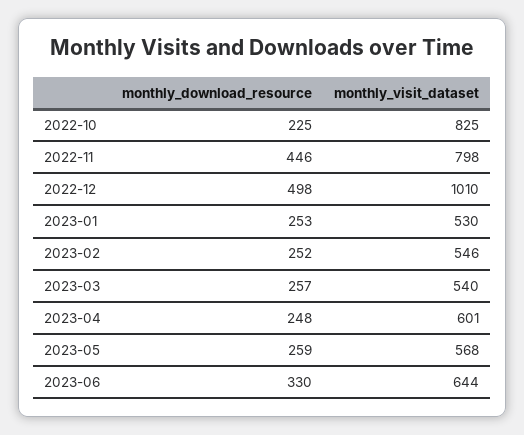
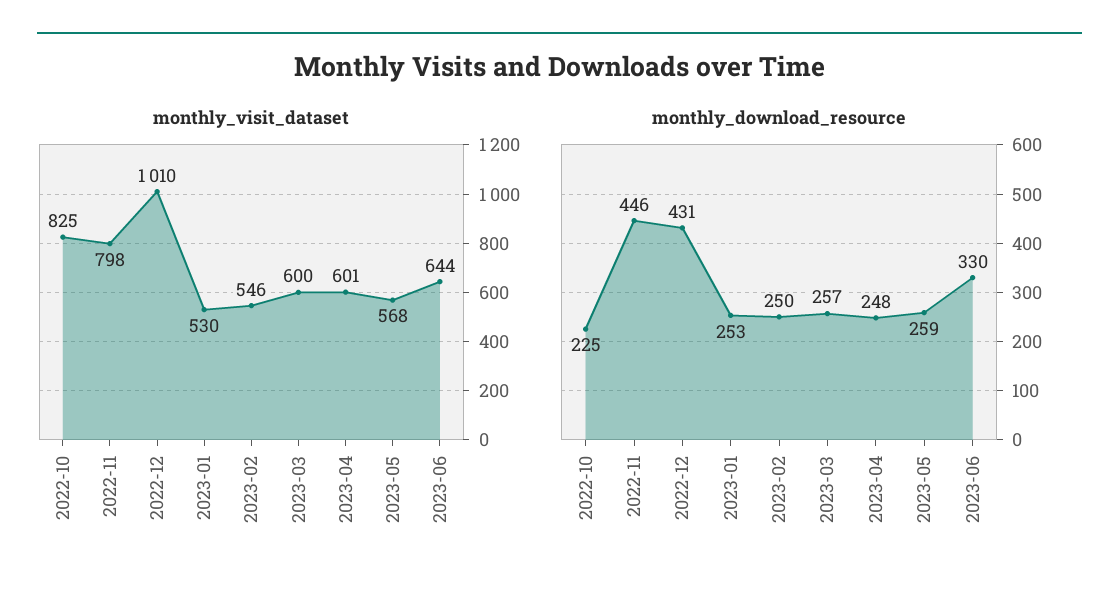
  {
    "monthly_download_resource": {
      "2022-10": 225,
      "2022-11": 446,
-     "2022-12": 498,
+     "2022-12": 431,
      "2023-01": 253,
-     "2023-02": 252,
+     "2023-02": 250,
      "2023-03": 257,
      "2023-04": 248,
      "2023-05": 259,
      "2023-06": 330
    },
    "monthly_visit_dataset": {
      "2022-10": 825,
      "2022-11": 798,
      "2022-12": 1010,
      "2023-01": 530,
      "2023-02": 546,
-     "2023-03": 540,
+     "2023-03": 600,
      "2023-04": 601,
      "2023-05": 568,
      "2023-06": 644
    }
  }

